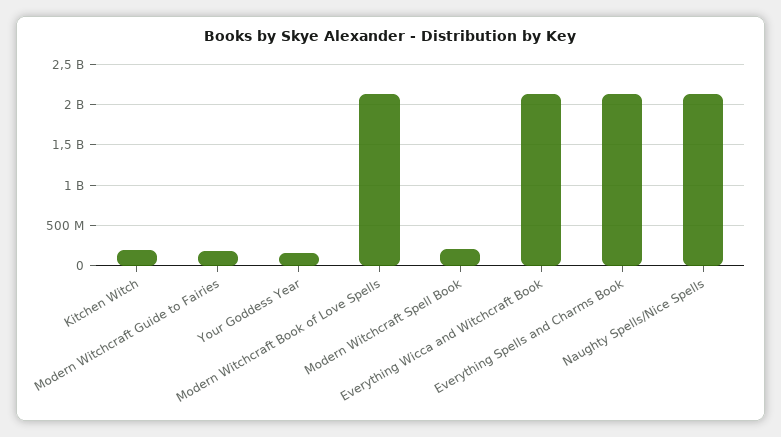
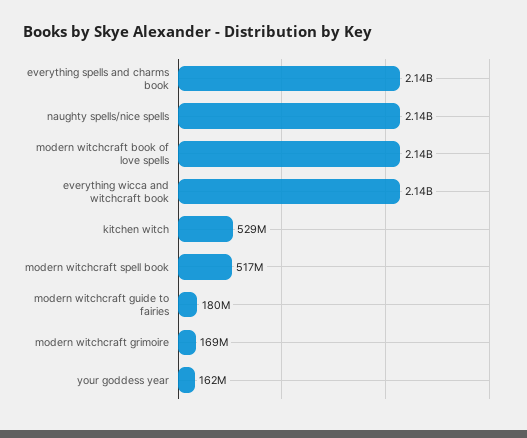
  {
-   "Kitchen Witch": 200000000,
+   "Kitchen Witch": 529000000,
    "Modern Witchcraft Guide to Fairies": 180000000,
    "Your Goddess Year": 162000000,
    "Modern Witchcraft Book of Love Spells": 2140000000,
-   "Modern Witchcraft Spell Book": 200000000,
+   "Modern Witchcraft Spell Book": 517000000,
    "Everything Wicca and Witchcraft Book": 2140000000,
    "Everything Spells and Charms Book": 2140000000,
-   "Naughty Spells/Nice Spells": 2140000000
+   "Naughty Spells/Nice Spells": 2140000000,
+   "modern witchcraft grimoire": 169000000
  }

